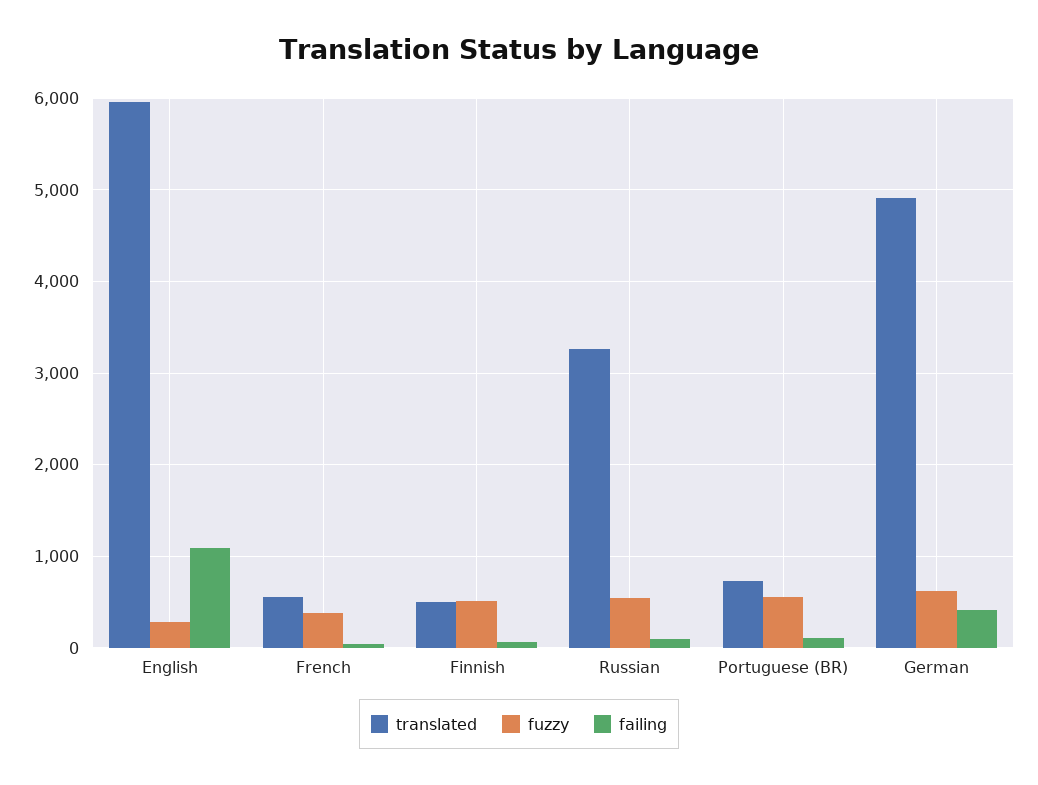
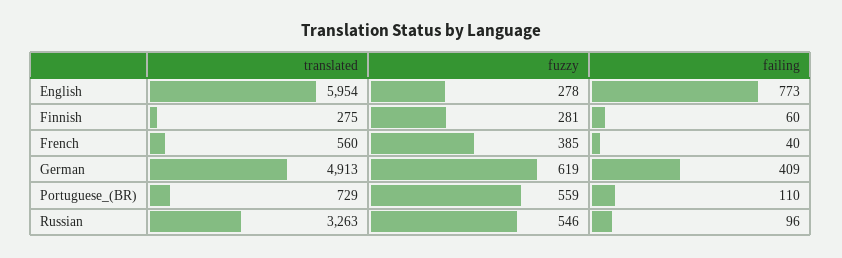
  {
    "translated": {
      "English": 5954,
      "French": 560,
-     "Finnish": 500,
+     "Finnish": 275,
      "Russian": 3263,
      "Portuguese (BR)": 729,
      "German": 4913
    },
    "fuzzy": {
      "English": 278,
      "French": 385,
-     "Finnish": 500,
+     "Finnish": 281,
      "Russian": 546,
      "Portuguese (BR)": 559,
      "German": 619
    },
    "failing": {
-     "English": 1100,
+     "English": 773,
      "French": 40,
      "Finnish": 60,
      "Russian": 96,
      "Portuguese (BR)": 110,
      "German": 409
    }
  }

